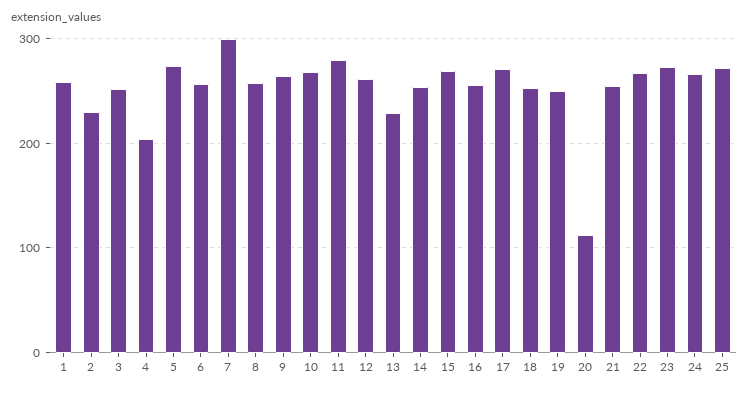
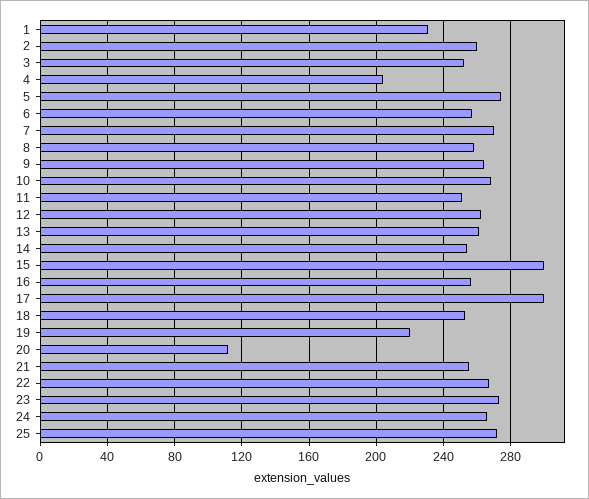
  {
-   "1": 260,
+   "1": 230,
-   "2": 230,
+   "2": 260,
    "3": 250,
    "4": 205,
    "5": 275,
    "6": 255,
-   "7": 300,
+   "7": 270,
    "8": 260,
    "9": 265,
    "10": 270,
-   "11": 280,
+   "11": 250,
    "12": 260,
-   "13": 230,
+   "13": 260,
    "14": 255,
-   "15": 270,
+   "15": 300,
    "16": 255,
-   "17": 270,
+   "17": 300,
    "18": 255,
-   "19": 250,
+   "19": 220,
    "20": 110,
    "21": 255,
    "22": 265,
    "23": 275,
    "24": 265,
    "25": 270
  }

